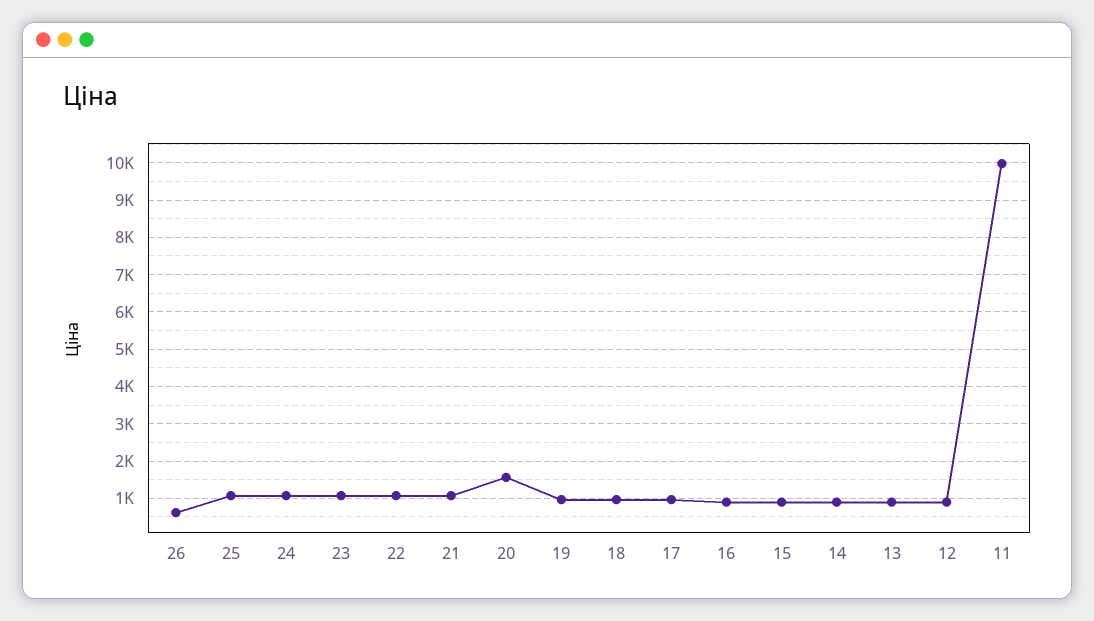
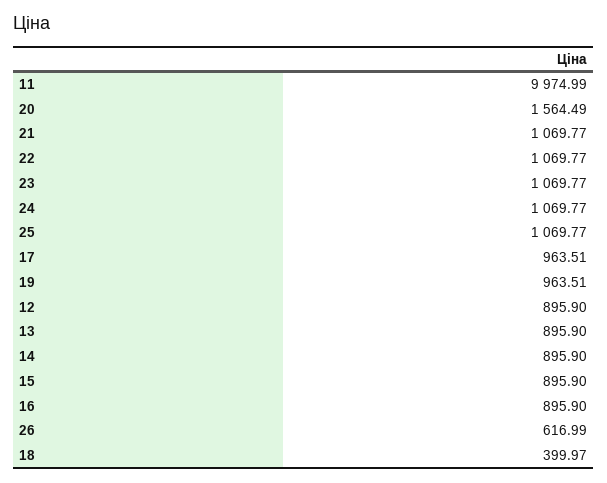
  {
    "26": 616.99,
    "25": 1069.77,
    "24": 1069.77,
    "23": 1069.77,
    "22": 1069.77,
    "21": 1069.77,
    "20": 1564.49,
    "19": 963.51,
-   "18": 1000,
+   "18": 399.97,
    "17": 963.51,
    "16": 895.9,
    "15": 895.9,
    "14": 895.9,
    "13": 895.9,
    "12": 895.9,
    "11": 9974.99
  }

